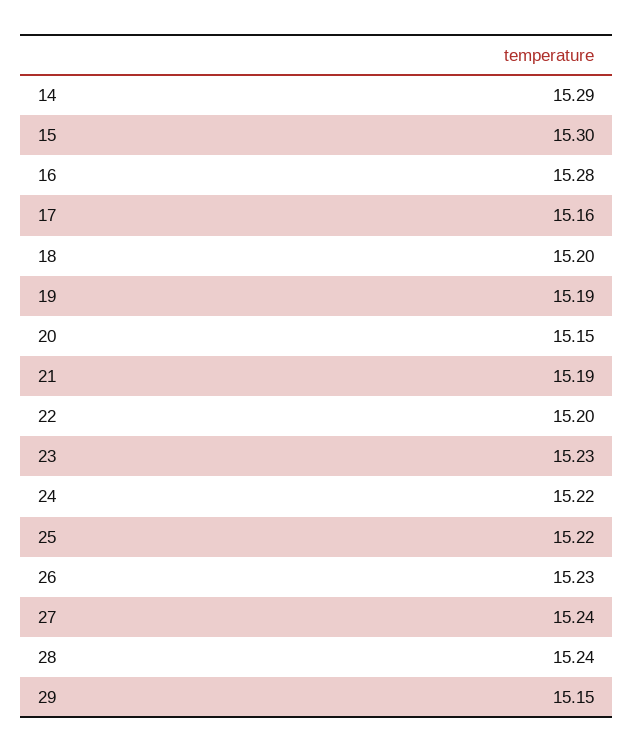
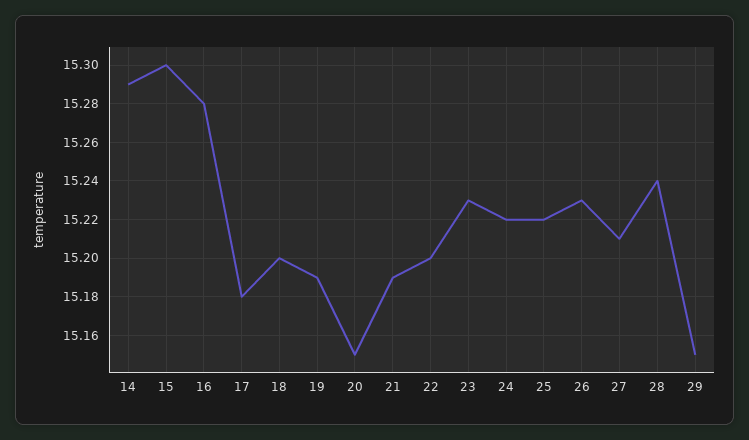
  {
    "14": 15.29,
    "15": 15.3,
    "16": 15.28,
-   "17": 15.16,
+   "17": 15.18,
    "18": 15.2,
    "19": 15.19,
    "20": 15.15,
    "21": 15.19,
    "22": 15.2,
    "23": 15.23,
    "24": 15.22,
    "25": 15.22,
    "26": 15.23,
-   "27": 15.24,
+   "27": 15.21,
    "28": 15.24,
    "29": 15.15
  }

